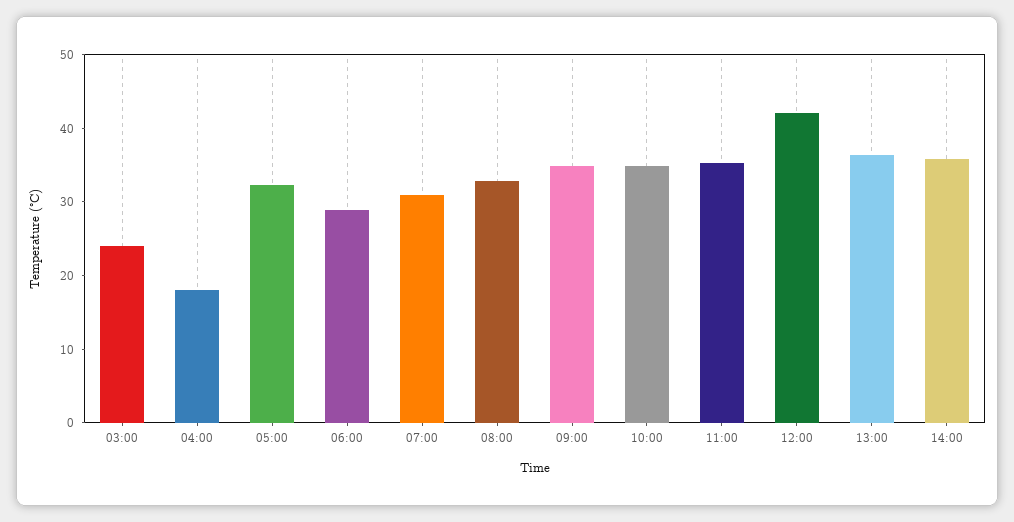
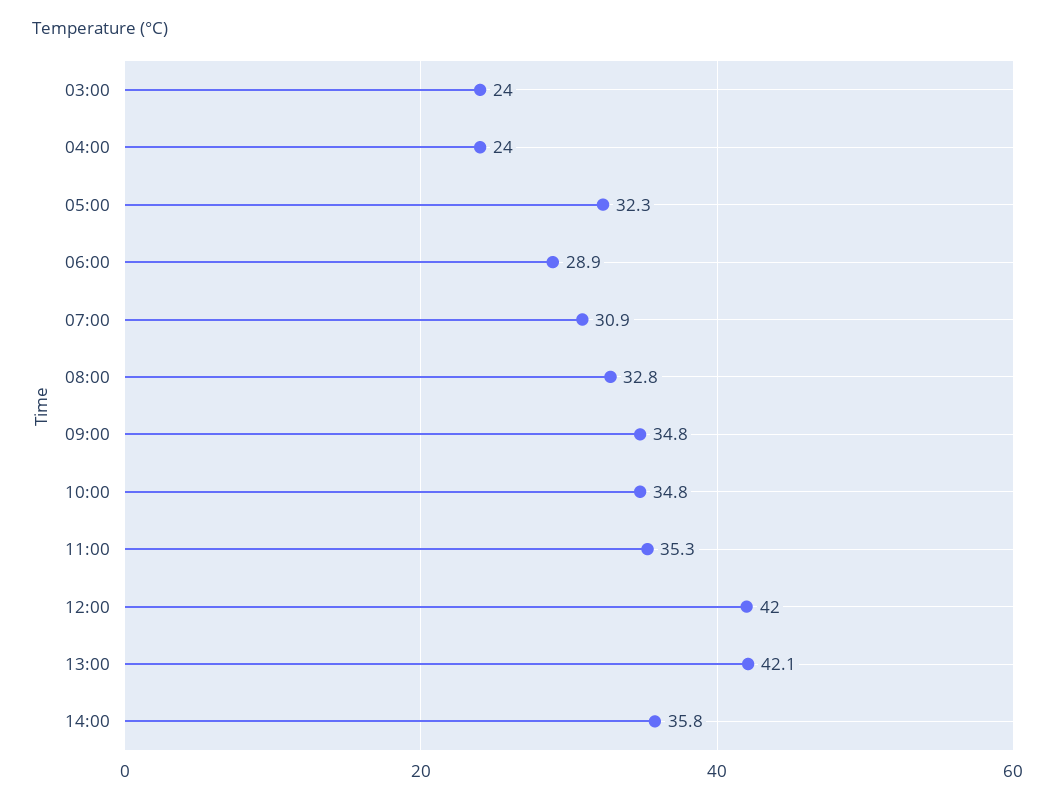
  {
    "03:00": 24,
-   "04:00": 18,
+   "04:00": 24,
    "05:00": 32.3,
    "06:00": 28.9,
    "07:00": 30.9,
    "08:00": 32.8,
    "09:00": 34.8,
    "10:00": 34.8,
    "11:00": 35.3,
    "12:00": 42,
-   "13:00": 36,
+   "13:00": 42.1,
    "14:00": 35.8
  }

